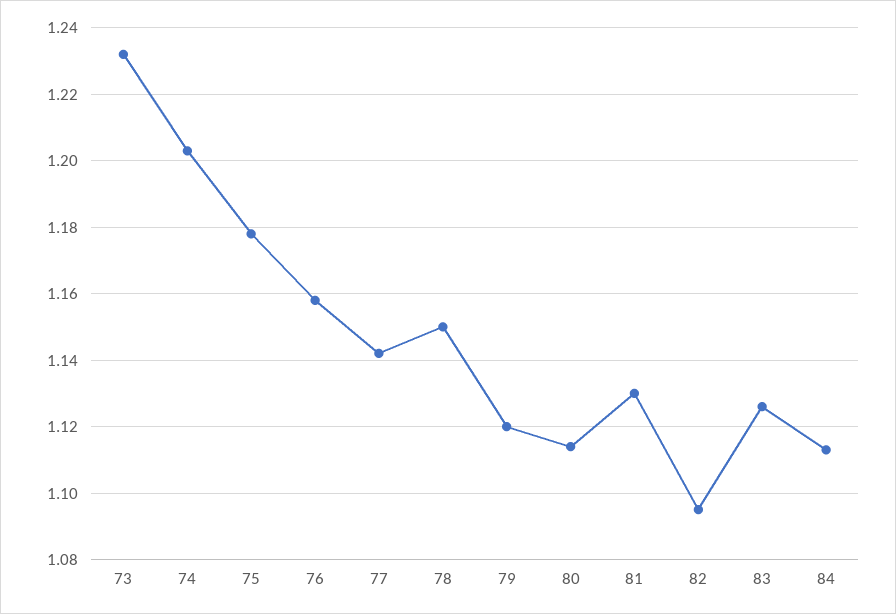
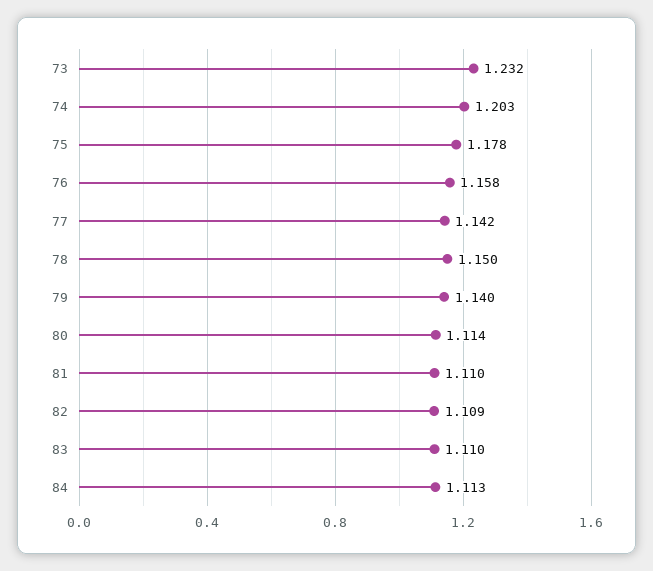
  {
    "73": 1.232,
    "74": 1.203,
    "75": 1.178,
    "76": 1.158,
    "77": 1.142,
    "78": 1.15,
-   "79": 1.12,
+   "79": 1.14,
    "80": 1.114,
-   "81": 1.13,
+   "81": 1.11,
-   "82": 1.095,
+   "82": 1.109,
-   "83": 1.125,
+   "83": 1.11,
    "84": 1.113
  }

